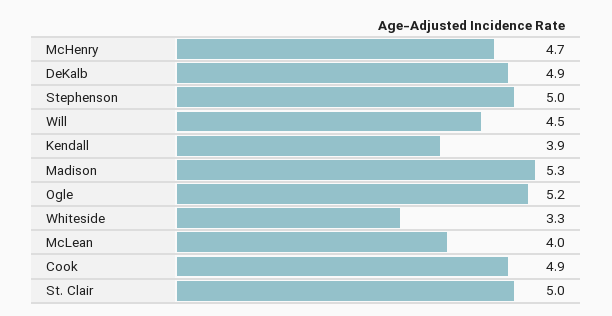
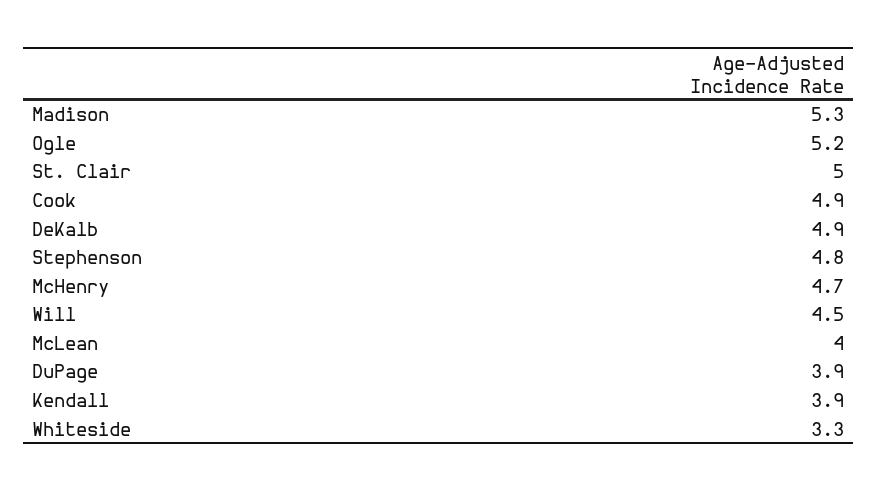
  {
    "McHenry": 4.7,
    "DeKalb": 4.9,
-   "Stephenson": 5,
+   "Stephenson": 4.8,
    "Will": 4.5,
    "Kendall": 3.9,
    "Madison": 5.3,
    "Ogle": 5.2,
    "Whiteside": 3.3,
    "McLean": 4,
    "Cook": 4.9,
-   "St. Clair": 5
+   "St. Clair": 5,
+   "DuPage": 3.9
  }

